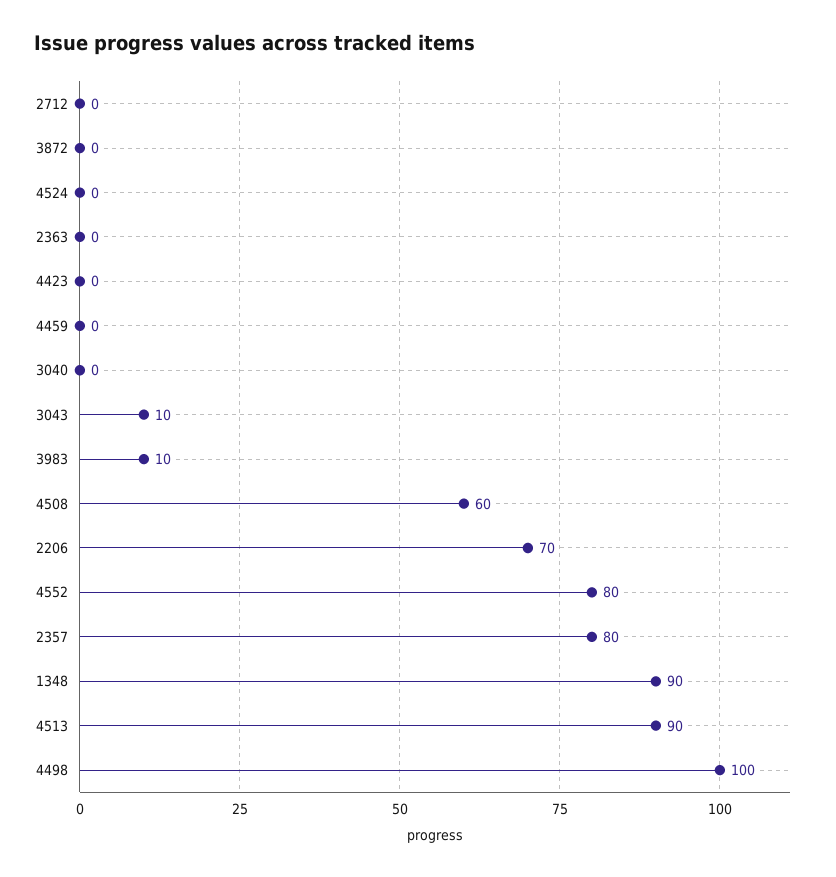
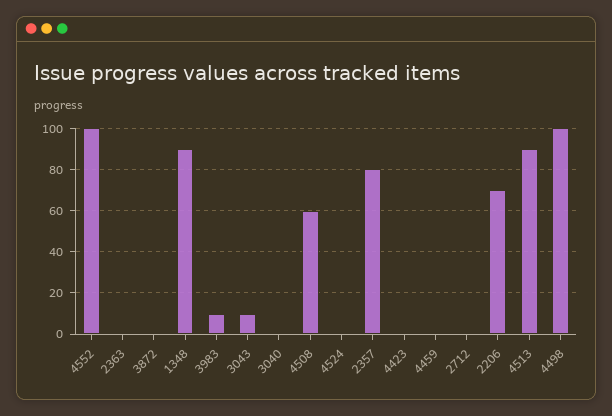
  {
    "2712": 0,
    "3872": 0,
    "4524": 0,
    "2363": 0,
    "4423": 0,
    "4459": 0,
    "3040": 0,
    "3043": 10,
    "3983": 10,
    "4508": 60,
    "2206": 70,
-   "4552": 80,
+   "4552": 100,
    "2357": 80,
    "1348": 90,
    "4513": 90,
    "4498": 100
  }

